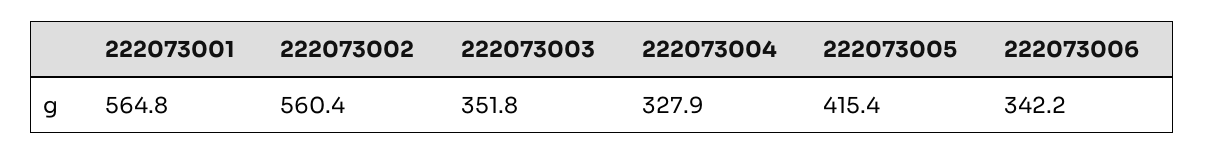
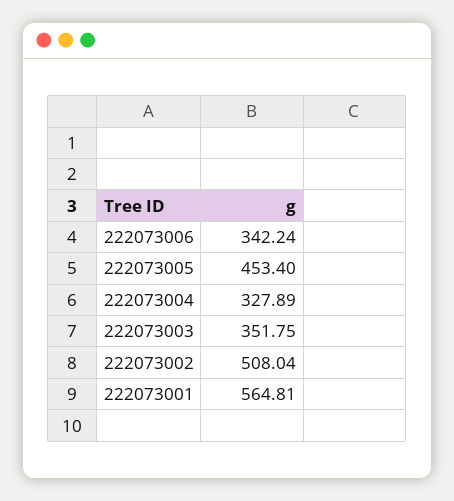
  {
    "222073001": 564.81,
-   "222073002": 560.4,
+   "222073002": 508.04,
    "222073003": 351.75,
    "222073004": 327.89,
-   "222073005": 415.4,
+   "222073005": 453.4,
    "222073006": 342.24
  }

